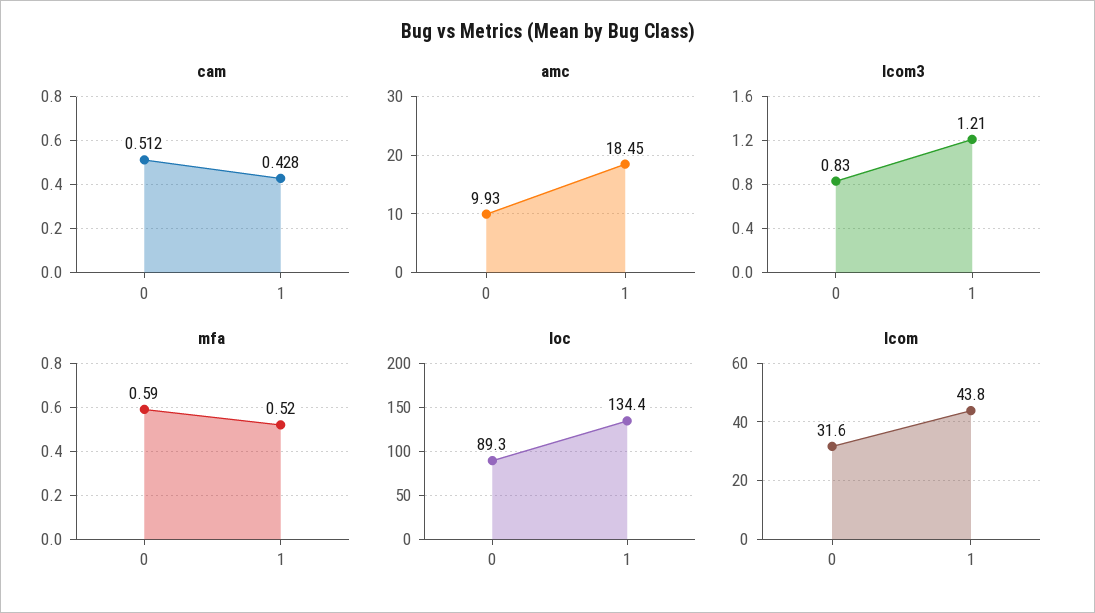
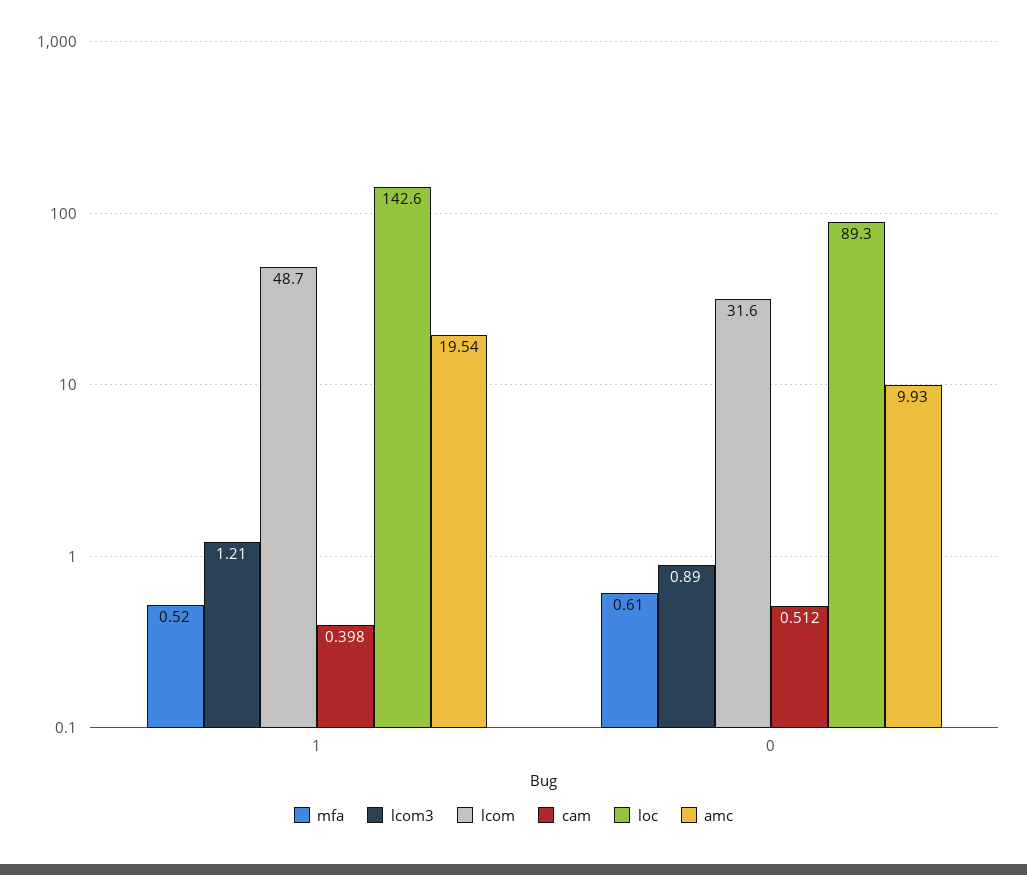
  {
    "cam": {
      "0": 0.512,
-     "1": 0.428
+     "1": 0.398
    },
    "amc": {
      "0": 9.93,
-     "1": 18.45
+     "1": 19.54
    },
    "lcom3": {
-     "0": 0.83,
+     "0": 0.89,
      "1": 1.21
    },
    "mfa": {
-     "0": 0.59,
+     "0": 0.61,
      "1": 0.52
    },
    "loc": {
      "0": 89.3,
-     "1": 134.4
+     "1": 142.6
    },
    "lcom": {
      "0": 31.6,
-     "1": 43.8
+     "1": 48.7
    }
  }

